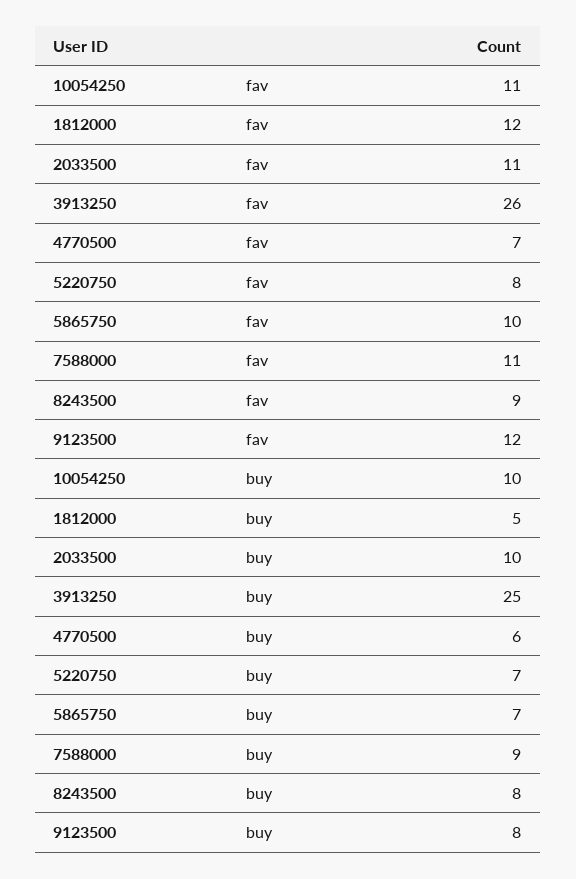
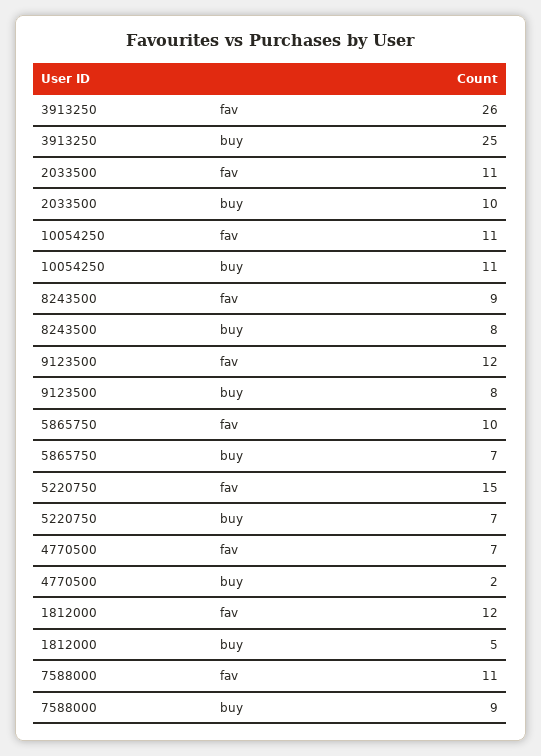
  {
    "10054250": {
      "fav": 11,
-     "buy": 10
+     "buy": 11
    },
    "1812000": {
      "fav": 12,
      "buy": 5
    },
    "2033500": {
      "fav": 11,
      "buy": 10
    },
    "3913250": {
      "fav": 26,
      "buy": 25
    },
    "4770500": {
      "fav": 7,
-     "buy": 6
+     "buy": 2
    },
    "5220750": {
-     "fav": 8,
+     "fav": 15,
      "buy": 7
    },
    "5865750": {
      "fav": 10,
      "buy": 7
    },
    "7588000": {
      "fav": 11,
      "buy": 9
    },
    "8243500": {
      "fav": 9,
      "buy": 8
    },
    "9123500": {
      "fav": 12,
      "buy": 8
    }
  }

